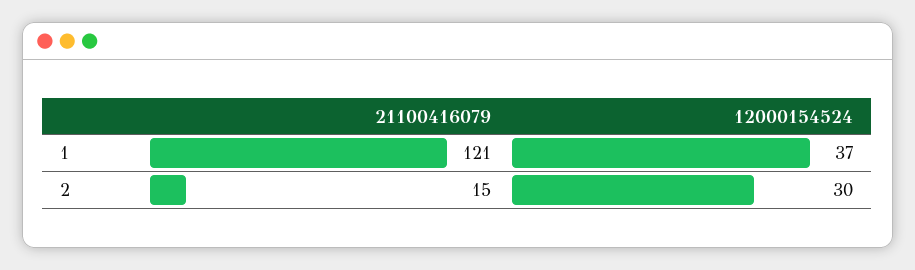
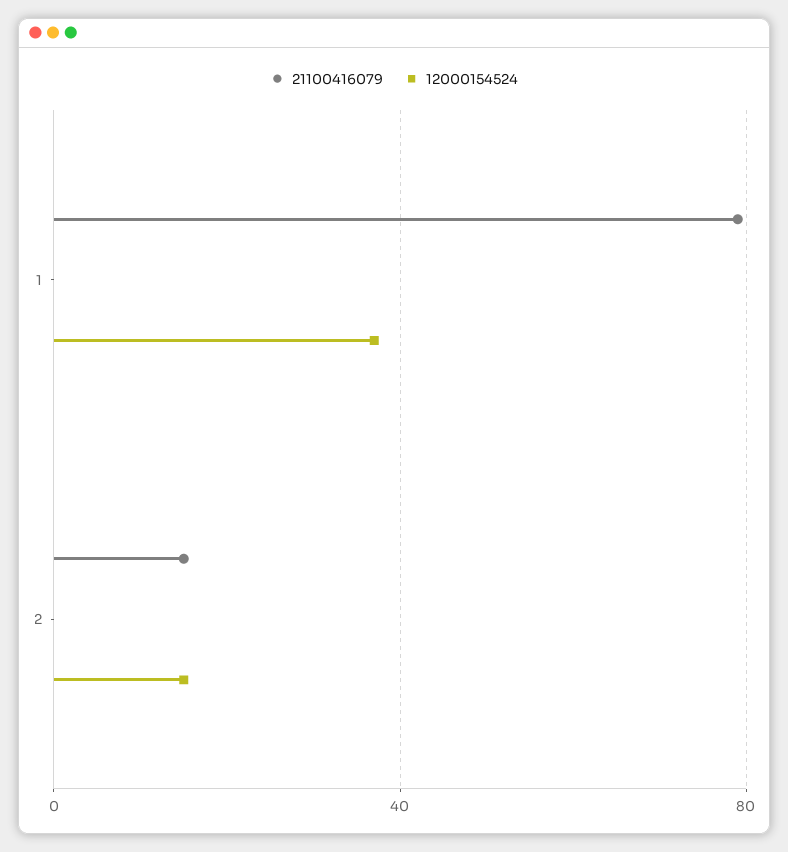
  {
    "21100416079": {
-     "1": 121,
+     "1": 80,
      "2": 15
    },
    "12000154524": {
      "1": 37,
-     "2": 30
+     "2": 15
    }
  }

